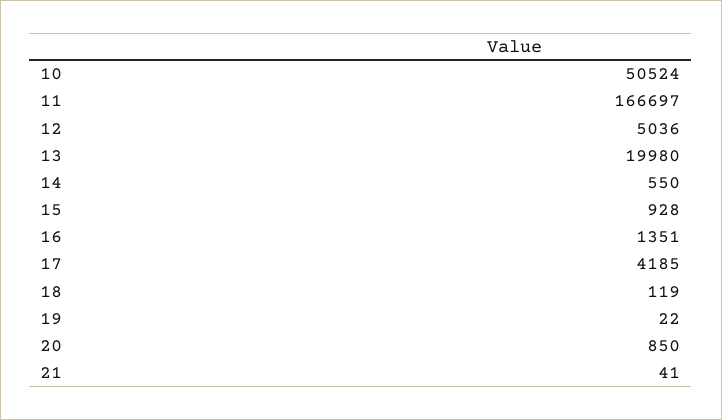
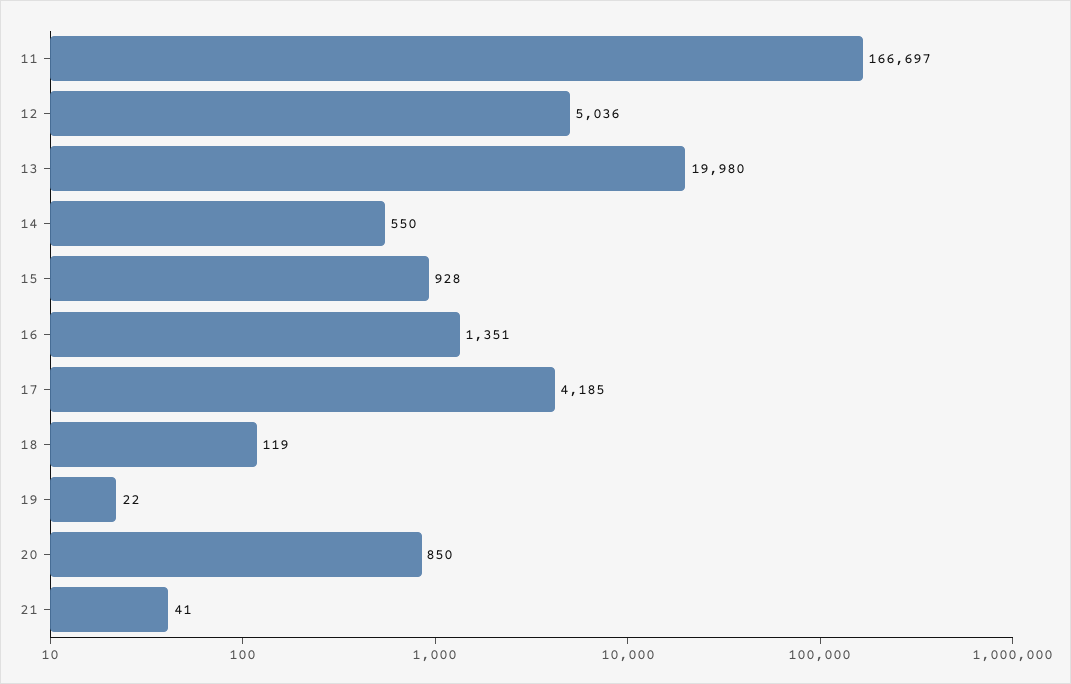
  {
-   "10": 50524,
    "11": 166697,
    "12": 5036,
    "13": 19980,
    "14": 550,
    "15": 928,
    "16": 1351,
    "17": 4185,
    "18": 119,
    "19": 22,
    "20": 850,
    "21": 41
  }

